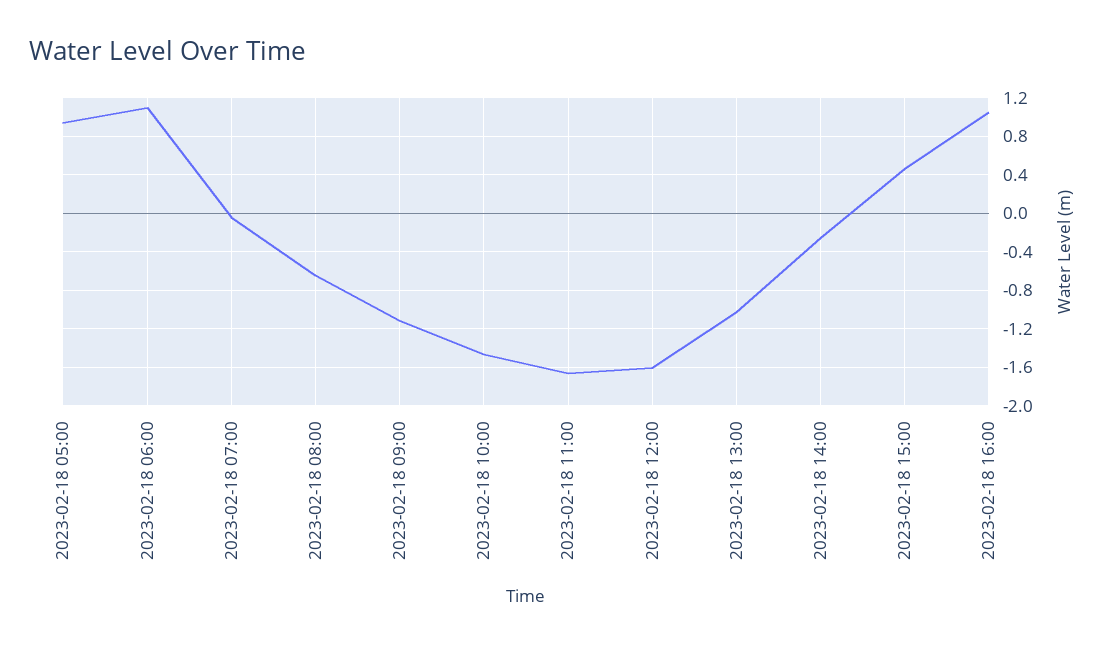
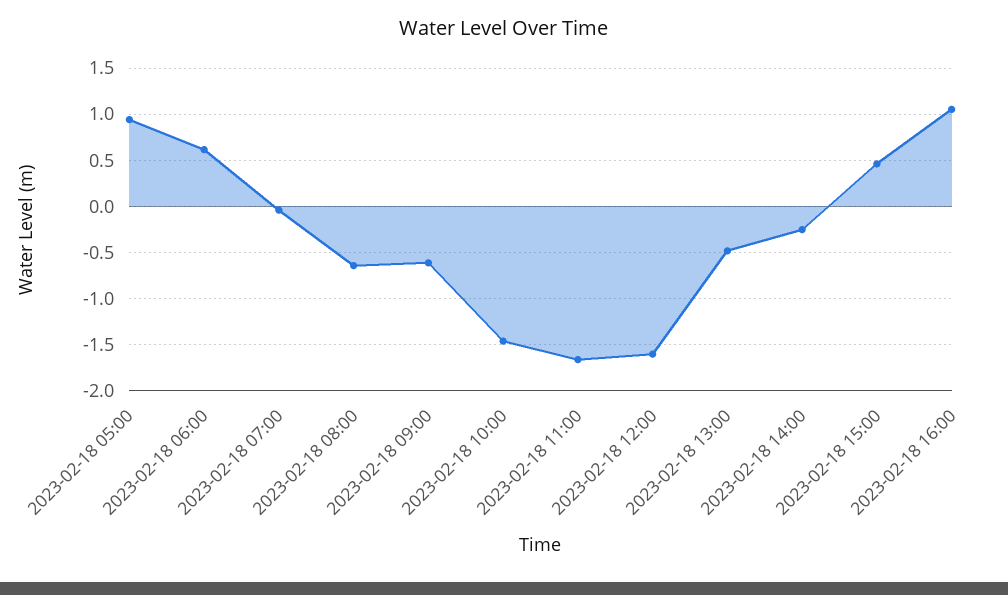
  {
    "2023-02-18 05:00": 0.9,
-   "2023-02-18 06:00": 1.1,
+   "2023-02-18 06:00": 0.6,
    "2023-02-18 07:00": 0,
    "2023-02-18 08:00": -0.6,
-   "2023-02-18 09:00": -1.1,
+   "2023-02-18 09:00": -0.6,
    "2023-02-18 10:00": -1.5,
    "2023-02-18 11:00": -1.7,
    "2023-02-18 12:00": -1.6,
-   "2023-02-18 13:00": -1,
+   "2023-02-18 13:00": -0.5,
    "2023-02-18 14:00": -0.3,
    "2023-02-18 15:00": 0.5,
    "2023-02-18 16:00": 1.1
  }

